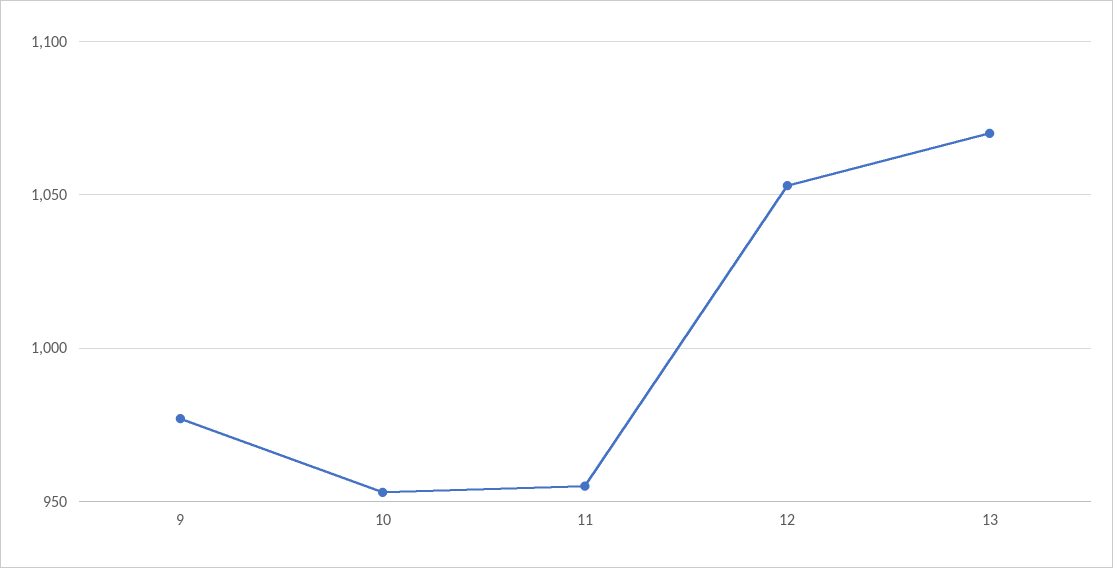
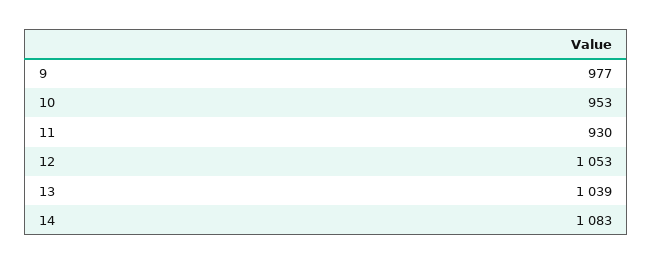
  {
    "9": 977,
    "10": 953,
-   "11": 955,
+   "11": 930,
    "12": 1053,
-   "13": 1070
+   "13": 1039,
+   "14": 1083
  }

